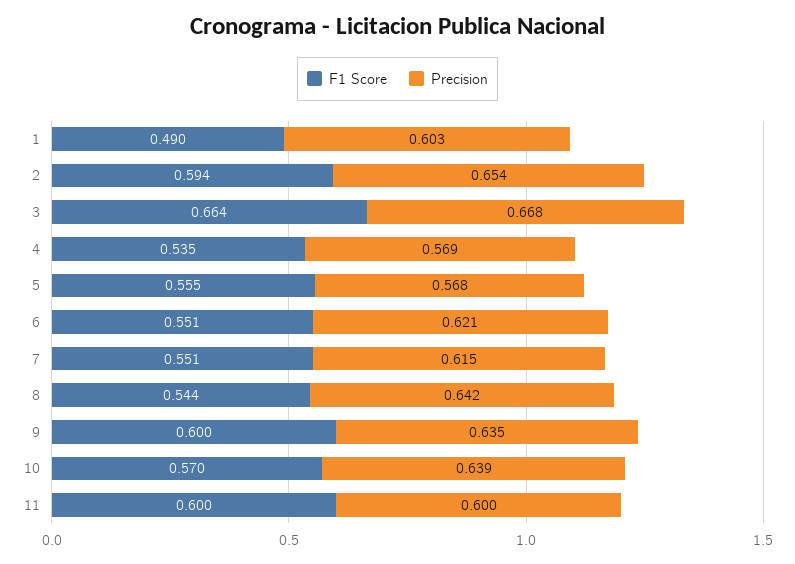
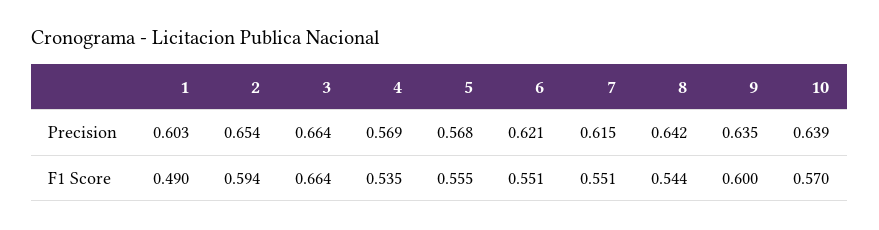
  {
    "F1 Score": {
      "1": 0.49,
      "2": 0.594,
      "3": 0.664,
      "4": 0.535,
      "5": 0.555,
      "6": 0.551,
      "7": 0.551,
      "8": 0.544,
      "9": 0.6,
-     "10": 0.57,
+     "10": 0.57
-     "11": 0.6
    },
    "Precision": {
      "1": 0.603,
      "2": 0.654,
-     "3": 0.668,
+     "3": 0.664,
      "4": 0.569,
      "5": 0.568,
      "6": 0.621,
      "7": 0.615,
      "8": 0.642,
      "9": 0.635,
-     "10": 0.639,
+     "10": 0.639
-     "11": 0.6
    }
  }

